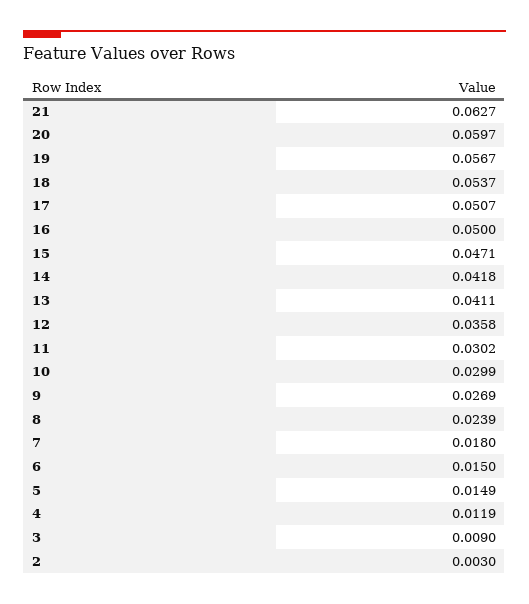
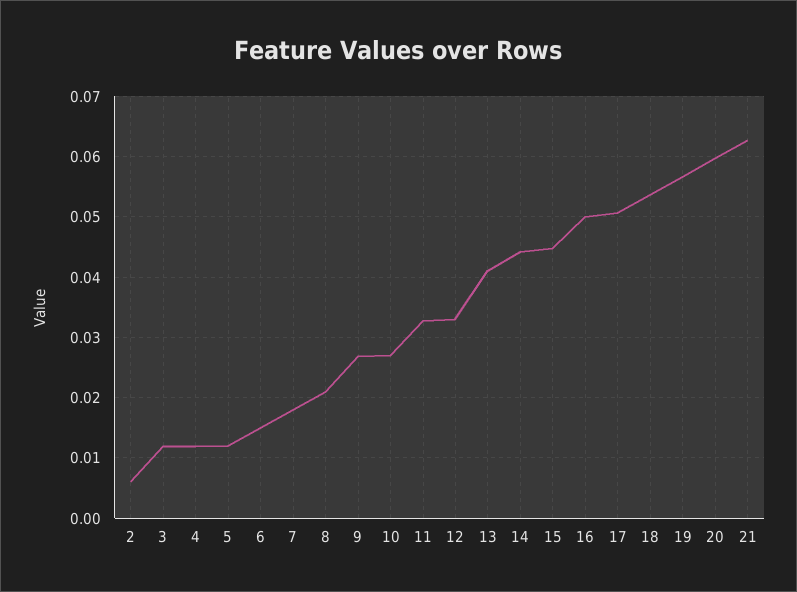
  {
    "21": 0.0627,
    "20": 0.0597,
    "19": 0.0567,
    "18": 0.0537,
    "17": 0.0507,
    "16": 0.05,
-   "15": 0.0471,
+   "15": 0.045,
-   "14": 0.0418,
+   "14": 0.044,
    "13": 0.0411,
-   "12": 0.0358,
+   "12": 0.033,
-   "11": 0.0302,
+   "11": 0.033,
-   "10": 0.0299,
+   "10": 0.027,
    "9": 0.0269,
-   "8": 0.0239,
+   "8": 0.021,
    "7": 0.018,
    "6": 0.015,
-   "5": 0.0149,
+   "5": 0.012,
    "4": 0.0119,
-   "3": 0.009,
+   "3": 0.012,
-   "2": 0.003
+   "2": 0.006
  }

